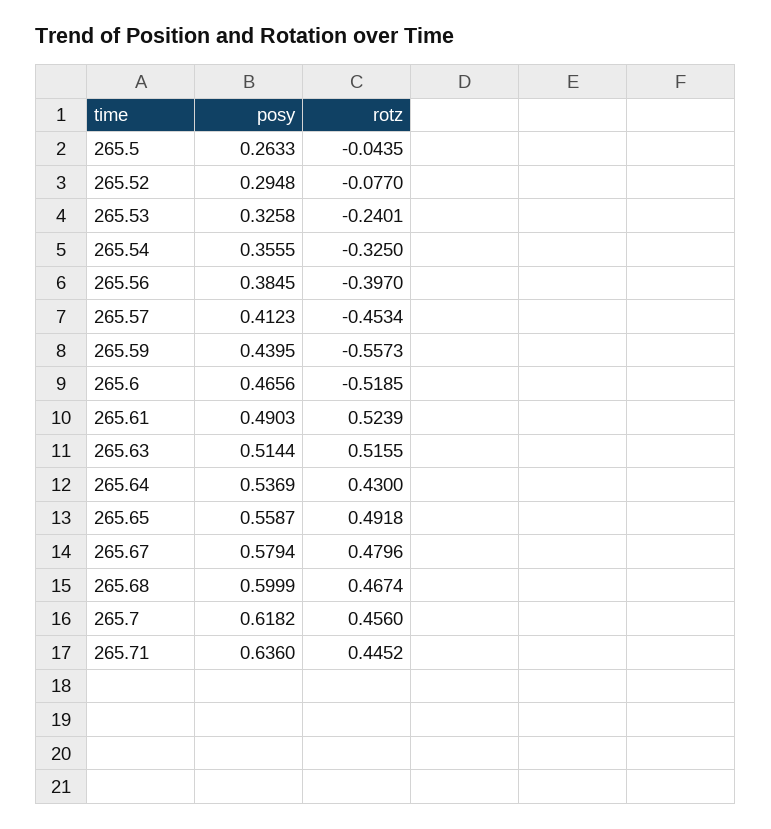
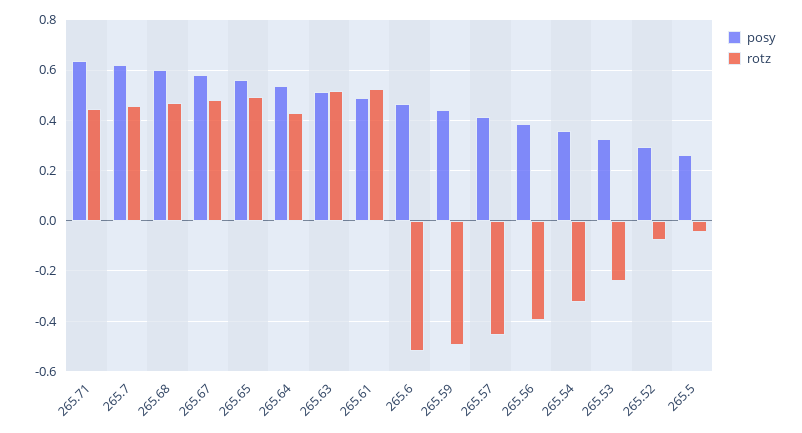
  {
    "posy": {
      "265.5": 0.2633,
      "265.52": 0.2948,
      "265.53": 0.3258,
      "265.54": 0.3555,
      "265.56": 0.3845,
      "265.57": 0.4123,
      "265.59": 0.4395,
      "265.6": 0.4656,
      "265.61": 0.4903,
      "265.63": 0.5144,
      "265.64": 0.5369,
      "265.65": 0.5587,
      "265.67": 0.5794,
      "265.68": 0.5999,
      "265.7": 0.6182,
      "265.71": 0.636
    },
    "rotz": {
      "265.5": -0.0435,
      "265.52": -0.077,
      "265.53": -0.2401,
      "265.54": -0.325,
      "265.56": -0.397,
      "265.57": -0.4534,
-     "265.59": -0.5573,
+     "265.59": -0.5,
      "265.6": -0.5185,
      "265.61": 0.5239,
      "265.63": 0.5155,
      "265.64": 0.43,
      "265.65": 0.4918,
      "265.67": 0.4796,
      "265.68": 0.4674,
      "265.7": 0.456,
      "265.71": 0.4452
    }
  }

